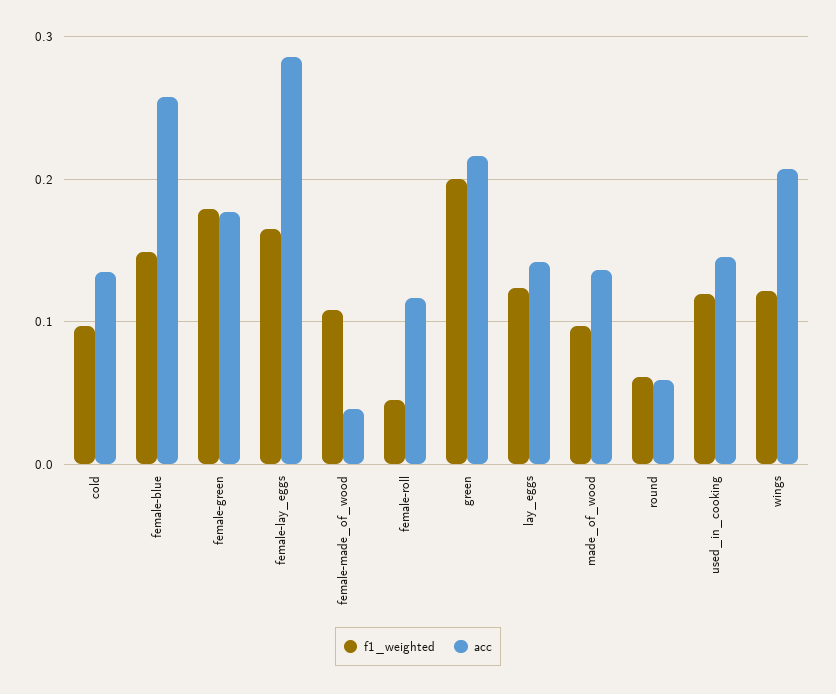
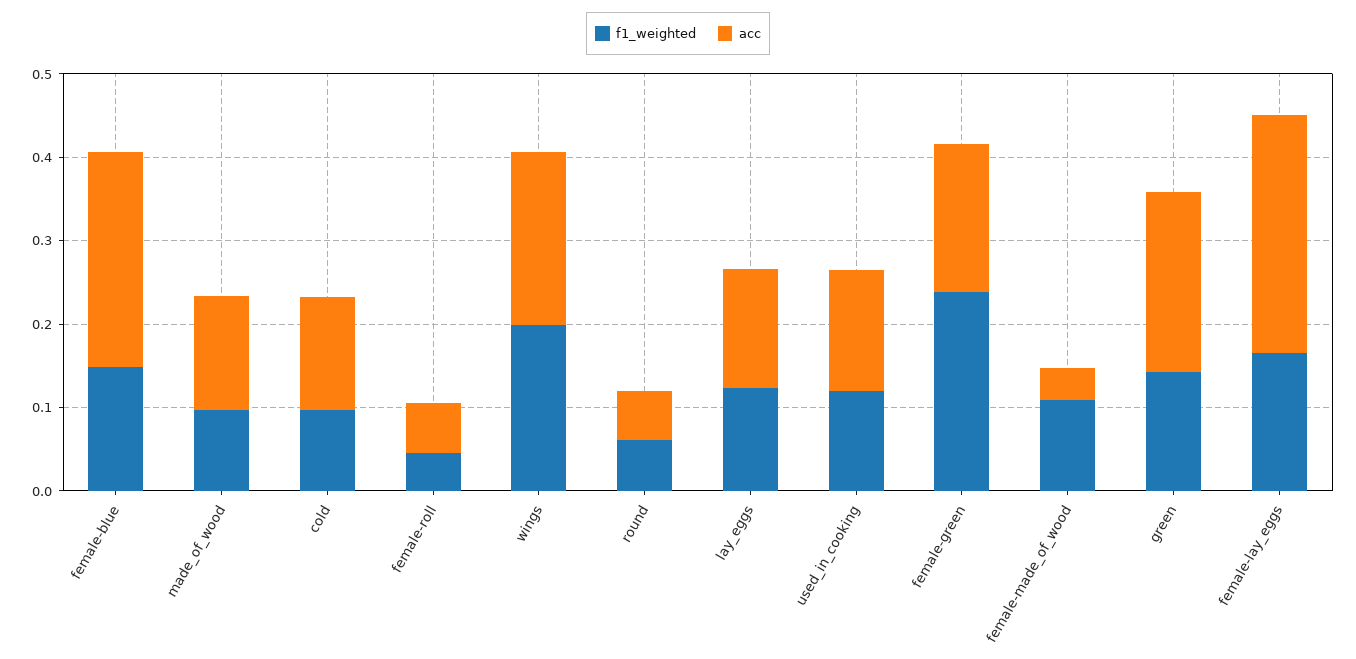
  {
    "f1_weighted": {
      "cold": 0.1,
      "female-blue": 0.15,
-     "female-green": 0.18,
+     "female-green": 0.24,
      "female-lay_eggs": 0.17,
      "female-made_of_wood": 0.11,
      "female-roll": 0.05,
-     "green": 0.2,
+     "green": 0.14,
      "lay_eggs": 0.12,
      "made_of_wood": 0.1,
      "round": 0.06,
      "used_in_cooking": 0.12,
-     "wings": 0.12
+     "wings": 0.2
    },
    "acc": {
      "cold": 0.14,
      "female-blue": 0.26,
      "female-green": 0.18,
      "female-lay_eggs": 0.29,
      "female-made_of_wood": 0.04,
-     "female-roll": 0.12,
+     "female-roll": 0.06,
      "green": 0.22,
      "lay_eggs": 0.14,
      "made_of_wood": 0.14,
      "round": 0.06,
      "used_in_cooking": 0.15,
      "wings": 0.21
    }
  }

